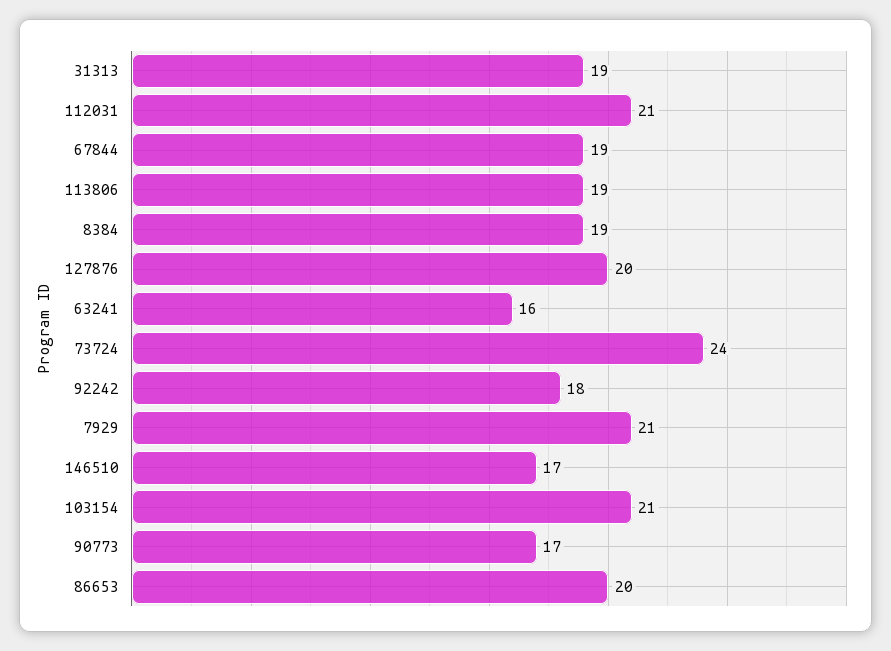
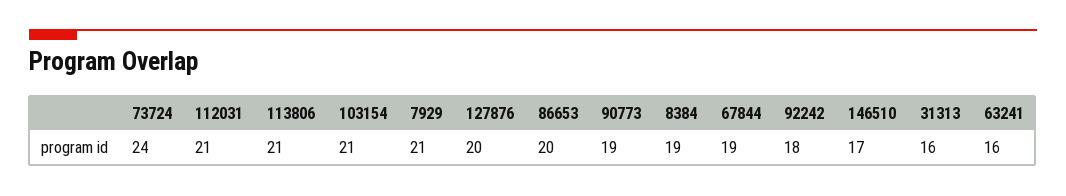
  {
-   "31313": 19,
+   "31313": 16,
    "112031": 21,
    "67844": 19,
-   "113806": 19,
+   "113806": 21,
    "8384": 19,
    "127876": 20,
    "63241": 16,
    "73724": 24,
    "92242": 18,
    "7929": 21,
    "146510": 17,
    "103154": 21,
-   "90773": 17,
+   "90773": 19,
    "86653": 20
  }

